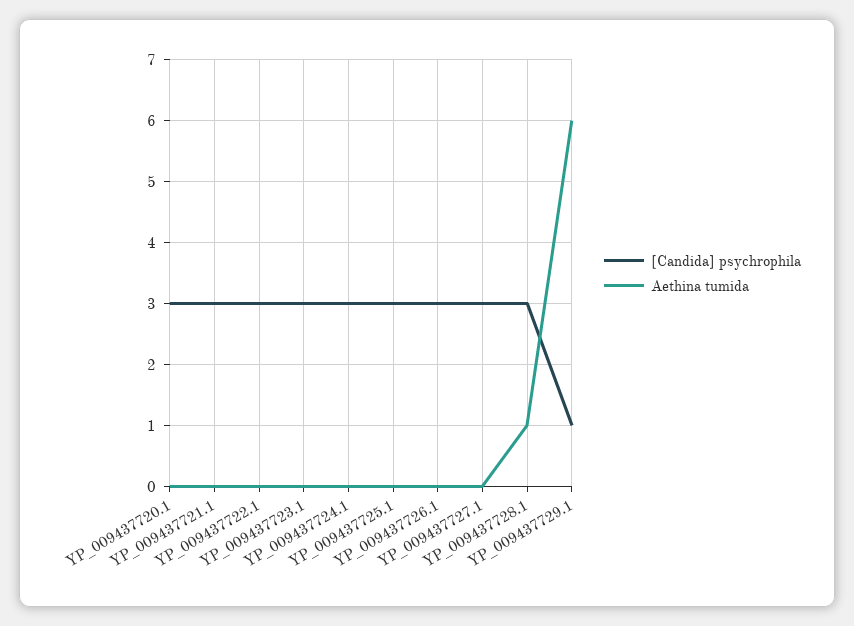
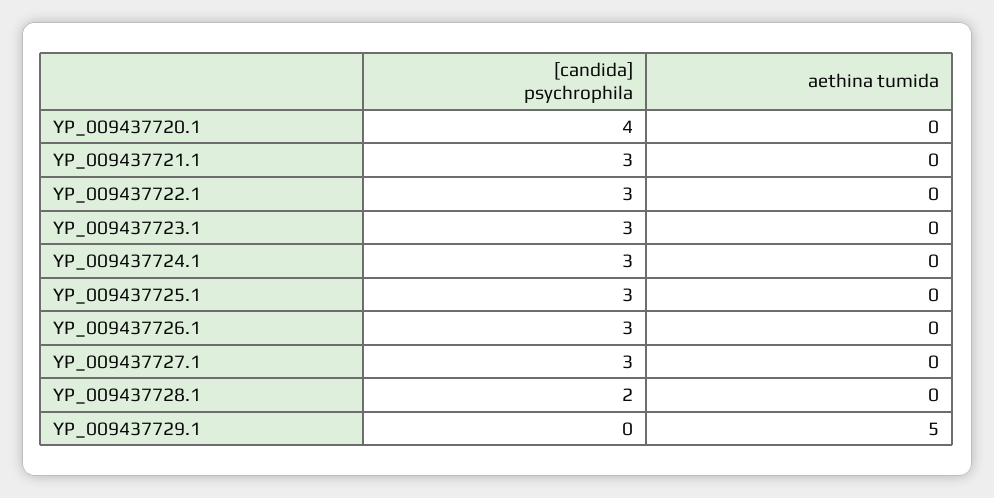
  {
    "[Candida] psychrophila": {
-     "YP_009437720.1": 3,
+     "YP_009437720.1": 4,
      "YP_009437721.1": 3,
      "YP_009437722.1": 3,
      "YP_009437723.1": 3,
      "YP_009437724.1": 3,
      "YP_009437725.1": 3,
      "YP_009437726.1": 3,
      "YP_009437727.1": 3,
-     "YP_009437728.1": 3,
+     "YP_009437728.1": 2,
-     "YP_009437729.1": 1
+     "YP_009437729.1": 0
    },
    "Aethina tumida": {
      "YP_009437720.1": 0,
      "YP_009437721.1": 0,
      "YP_009437722.1": 0,
      "YP_009437723.1": 0,
      "YP_009437724.1": 0,
      "YP_009437725.1": 0,
      "YP_009437726.1": 0,
      "YP_009437727.1": 0,
-     "YP_009437728.1": 1,
+     "YP_009437728.1": 0,
-     "YP_009437729.1": 6
+     "YP_009437729.1": 5
    }
  }

